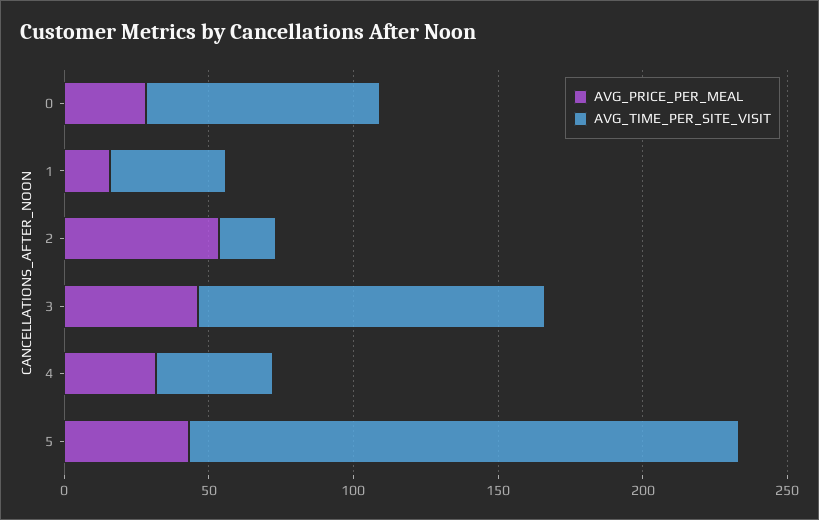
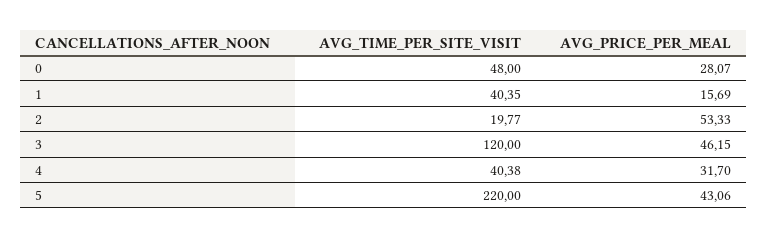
  {
    "AVG_PRICE_PER_MEAL": {
      "0": 28.07,
      "1": 15.69,
      "2": 53.33,
      "3": 46.15,
      "4": 31.7,
      "5": 43.06
    },
    "AVG_TIME_PER_SITE_VISIT": {
-     "0": 80,
+     "0": 48,
      "1": 40.35,
      "2": 19.77,
      "3": 120,
      "4": 40.38,
-     "5": 190
+     "5": 220
    }
  }

